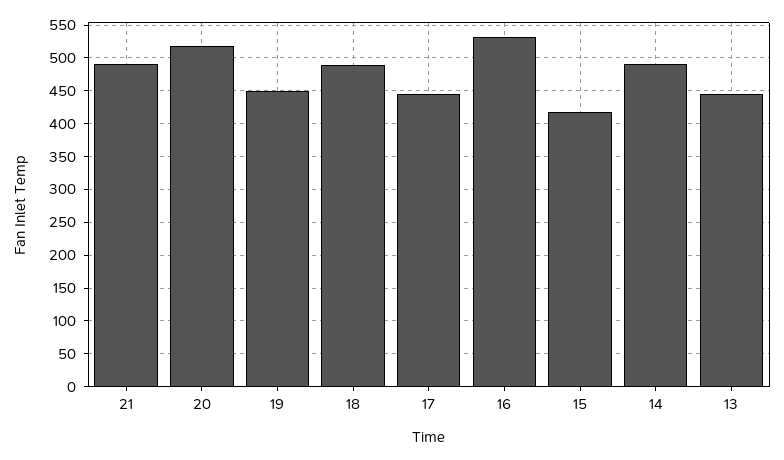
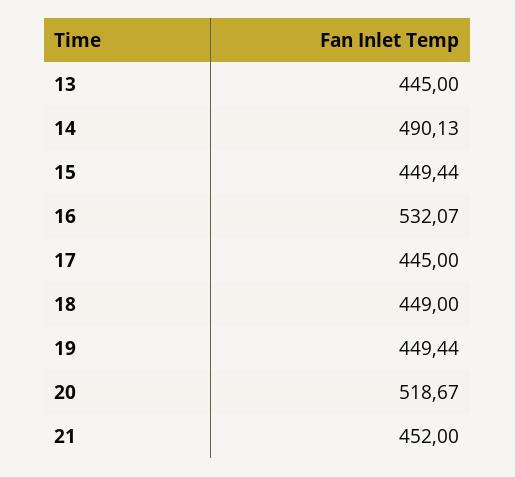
  {
-   "21": 490,
+   "21": 452,
    "20": 518.67,
    "19": 449.44,
-   "18": 490,
+   "18": 449,
    "17": 445,
    "16": 532.07,
-   "15": 420,
+   "15": 449.44,
    "14": 490.13,
    "13": 445
  }

